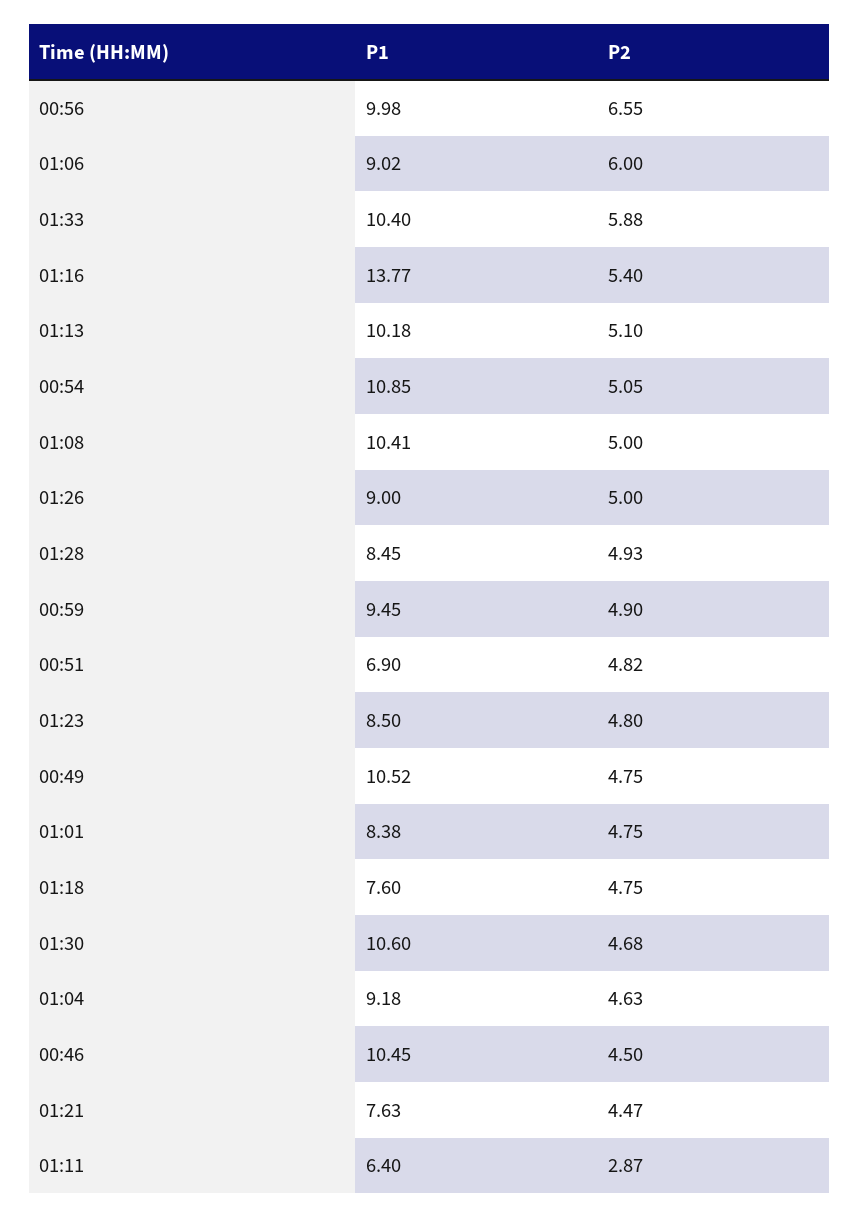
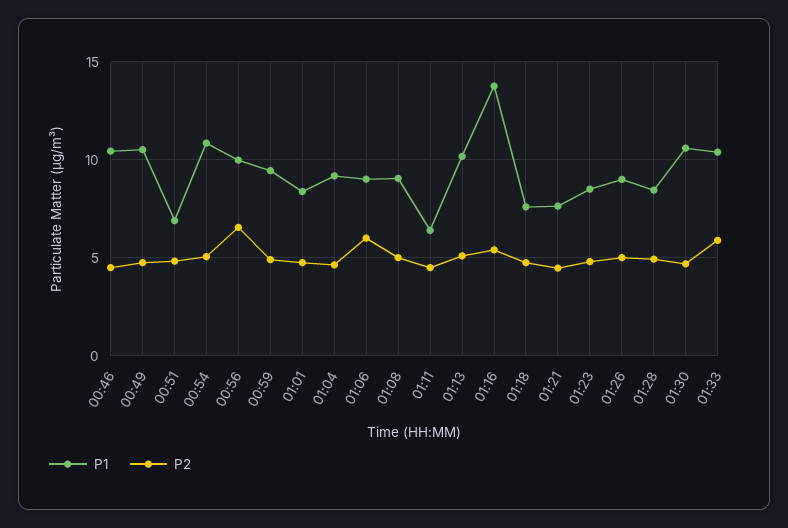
  {
    "P1": {
      "00:56": 9.98,
      "01:06": 9.02,
      "01:33": 10.4,
      "01:16": 13.77,
      "01:13": 10.18,
      "00:54": 10.85,
-     "01:08": 10.41,
+     "01:08": 9,
      "01:26": 9,
      "01:28": 8.45,
      "00:59": 9.45,
      "00:51": 6.9,
      "01:23": 8.5,
      "00:49": 10.52,
      "01:01": 8.38,
      "01:18": 7.6,
      "01:30": 10.6,
      "01:04": 9.18,
      "00:46": 10.45,
      "01:21": 7.63,
      "01:11": 6.4
    },
    "P2": {
      "00:56": 6.55,
      "01:06": 6,
      "01:33": 5.88,
      "01:16": 5.4,
      "01:13": 5.1,
      "00:54": 5.05,
      "01:08": 5,
      "01:26": 5,
      "01:28": 4.93,
      "00:59": 4.9,
      "00:51": 4.82,
      "01:23": 4.8,
      "00:49": 4.75,
      "01:01": 4.75,
      "01:18": 4.75,
      "01:30": 4.68,
      "01:04": 4.63,
      "00:46": 4.5,
      "01:21": 4.47,
-     "01:11": 2.87
+     "01:11": 4.5
    }
  }

